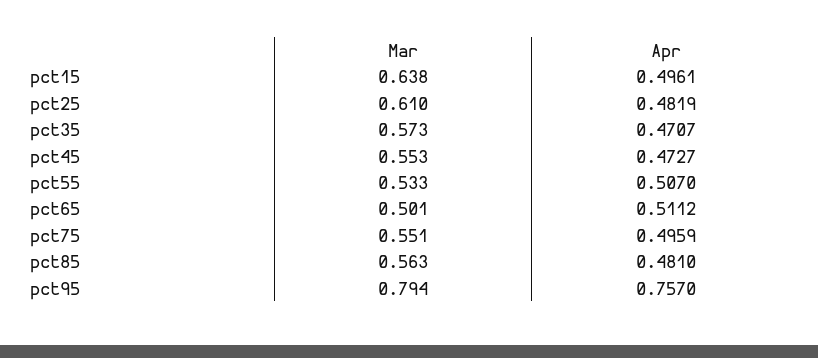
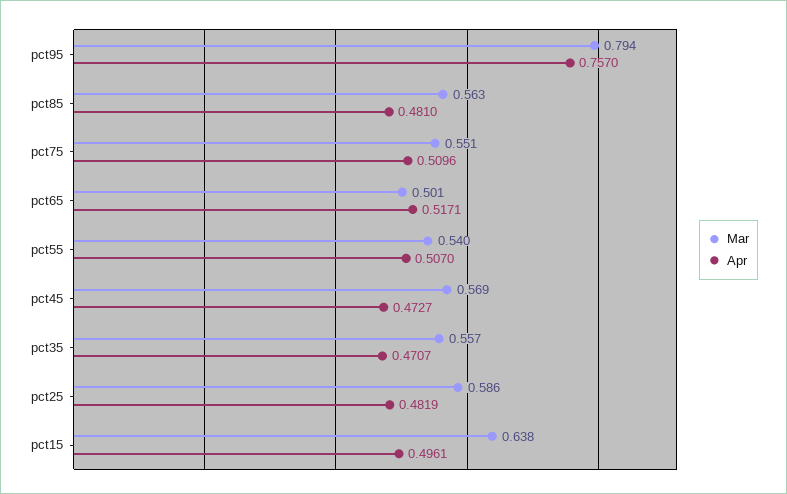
  {
    "Mar": {
      "pct15": 0.638,
-     "pct25": 0.61,
+     "pct25": 0.586,
-     "pct35": 0.573,
+     "pct35": 0.557,
-     "pct45": 0.553,
+     "pct45": 0.569,
-     "pct55": 0.533,
+     "pct55": 0.54,
      "pct65": 0.501,
      "pct75": 0.551,
      "pct85": 0.563,
      "pct95": 0.794
    },
    "Apr": {
      "pct15": 0.4961,
      "pct25": 0.4819,
      "pct35": 0.4707,
      "pct45": 0.4727,
      "pct55": 0.507,
-     "pct65": 0.5112,
+     "pct65": 0.5171,
-     "pct75": 0.4959,
+     "pct75": 0.5096,
      "pct85": 0.481,
      "pct95": 0.757
    }
  }

